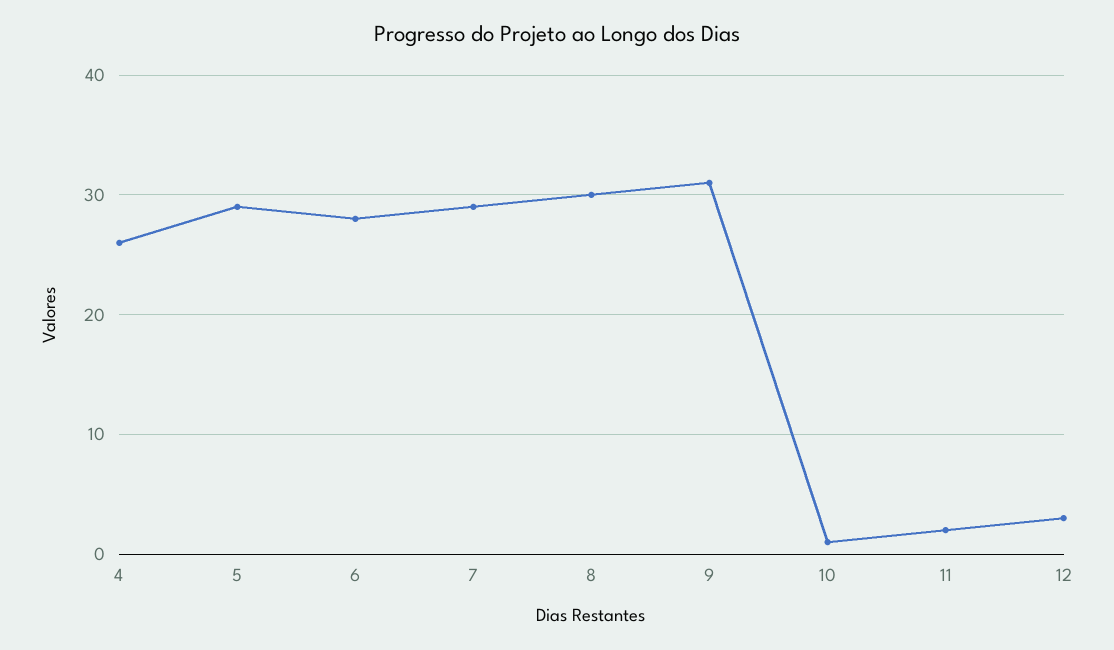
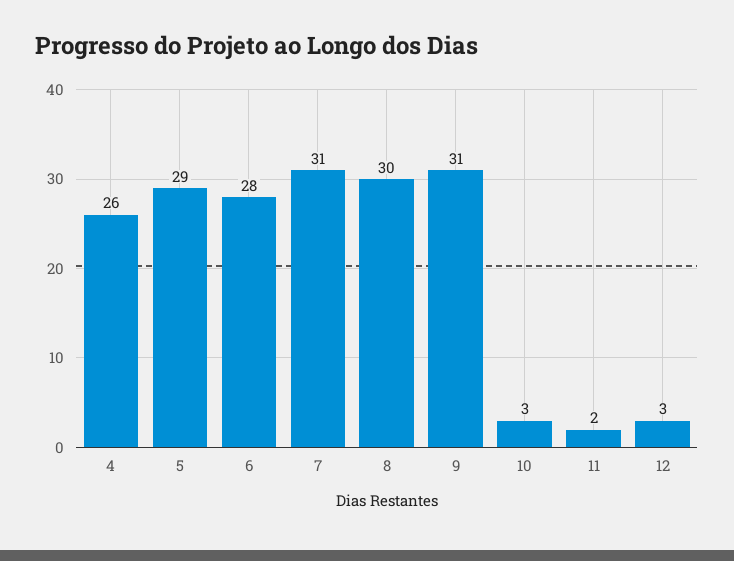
  {
    "4": 26,
    "5": 29,
    "6": 28,
-   "7": 29,
+   "7": 31,
    "8": 30,
    "9": 31,
-   "10": 1,
+   "10": 3,
    "11": 2,
    "12": 3
  }

